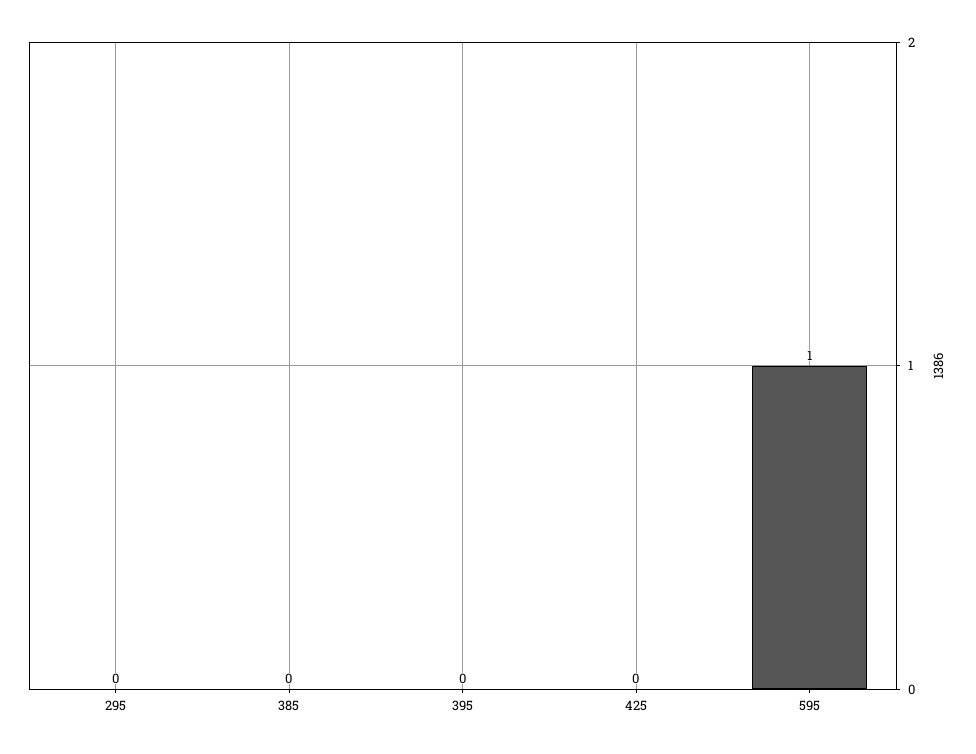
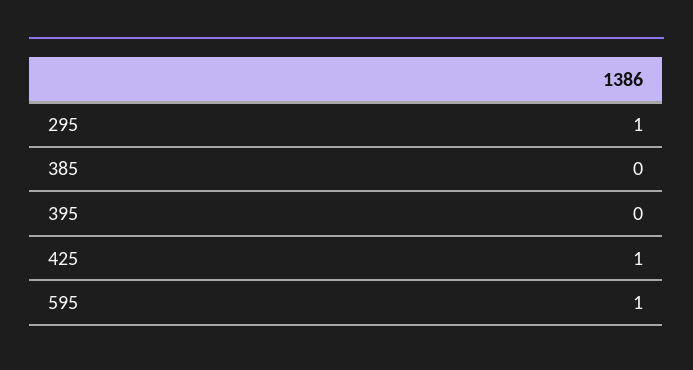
  {
-   "295": 0,
+   "295": 1,
    "385": 0,
    "395": 0,
-   "425": 0,
+   "425": 1,
    "595": 1
  }

